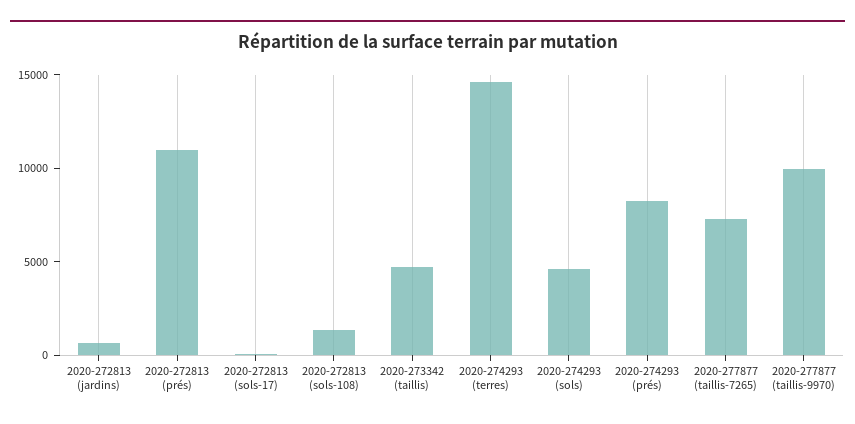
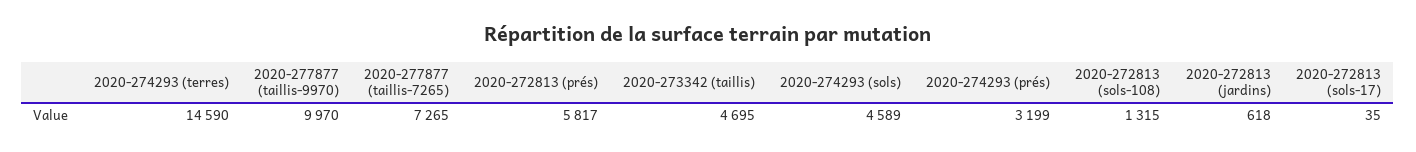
  {
    "2020-272813 (jardins)": 618,
-   "2020-272813 (prés)": 11000,
+   "2020-272813 (prés)": 5817,
    "2020-272813 (sols-17)": 35,
    "2020-272813 (sols-108)": 1315,
    "2020-273342 (taillis)": 4695,
    "2020-274293 (terres)": 14590,
    "2020-274293 (sols)": 4589,
-   "2020-274293 (prés)": 8000,
+   "2020-274293 (prés)": 3199,
    "2020-277877 (taillis-7265)": 7265,
    "2020-277877 (taillis-9970)": 9970
  }

